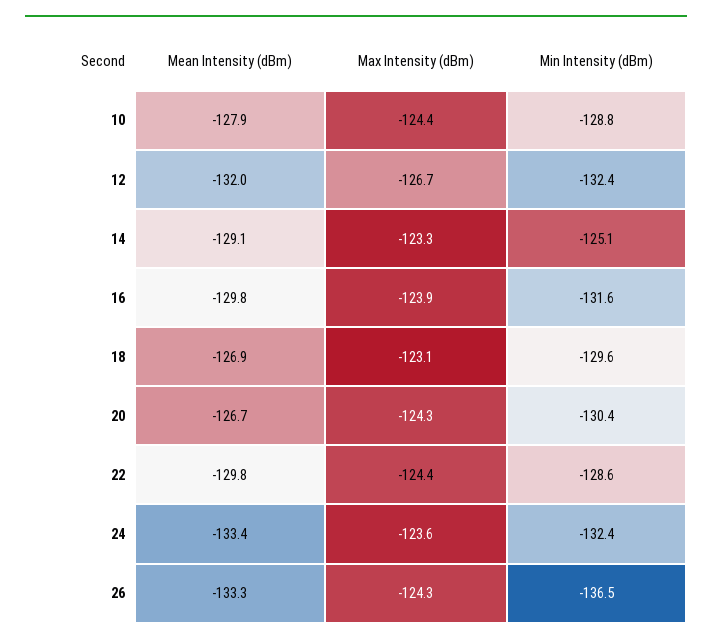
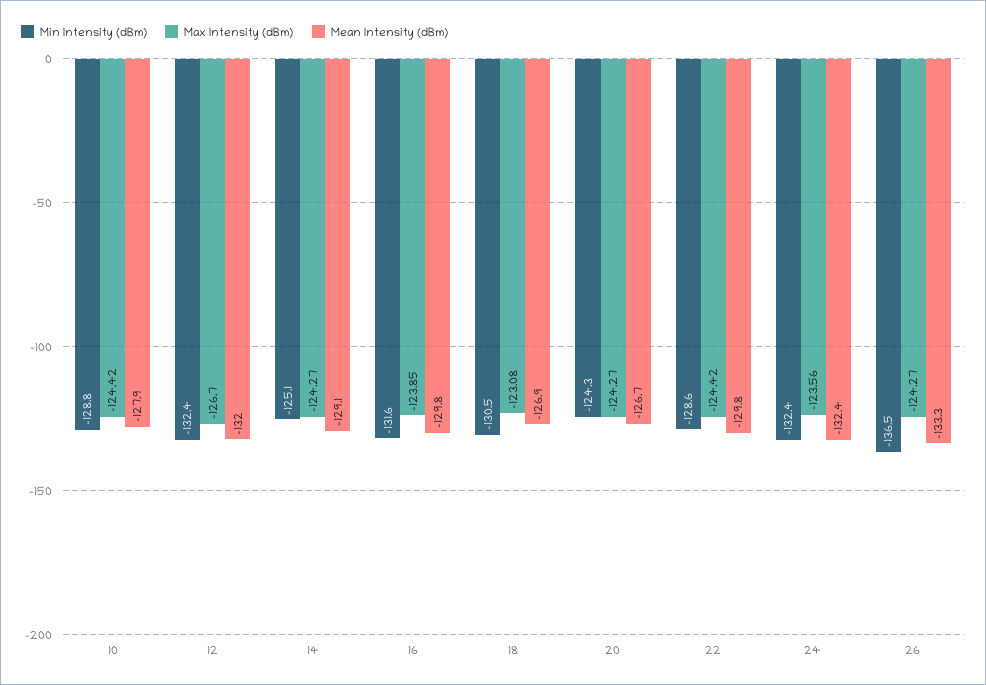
  {
    "Mean Intensity (dBm)": {
      "10": -127.9,
      "12": -132,
      "14": -129.1,
      "16": -129.8,
      "18": -126.9,
      "20": -126.7,
      "22": -129.8,
-     "24": -133.4,
+     "24": -132.4,
      "26": -133.3
    },
    "Max Intensity (dBm)": {
      "10": -124.42,
      "12": -126.7,
-     "14": -123.3,
+     "14": -124.27,
      "16": -123.85,
      "18": -123.08,
      "20": -124.27,
      "22": -124.42,
      "24": -123.56,
      "26": -124.27
    },
    "Min Intensity (dBm)": {
      "10": -128.8,
      "12": -132.4,
      "14": -125.1,
      "16": -131.6,
-     "18": -129.6,
+     "18": -130.5,
-     "20": -130.4,
+     "20": -124.3,
      "22": -128.6,
      "24": -132.4,
      "26": -136.5
    }
  }

